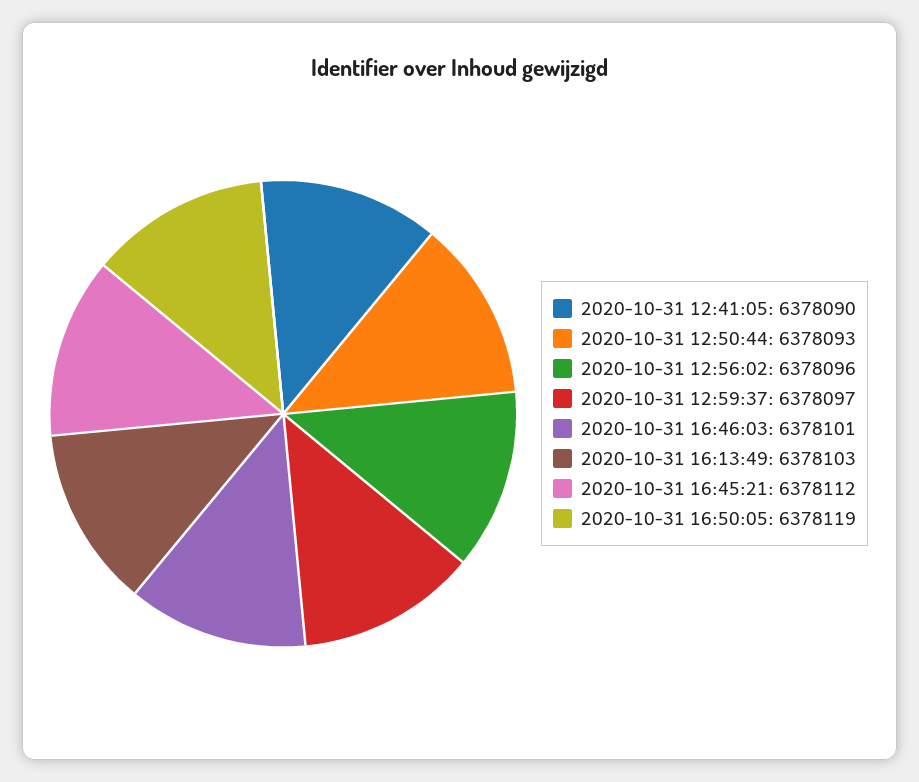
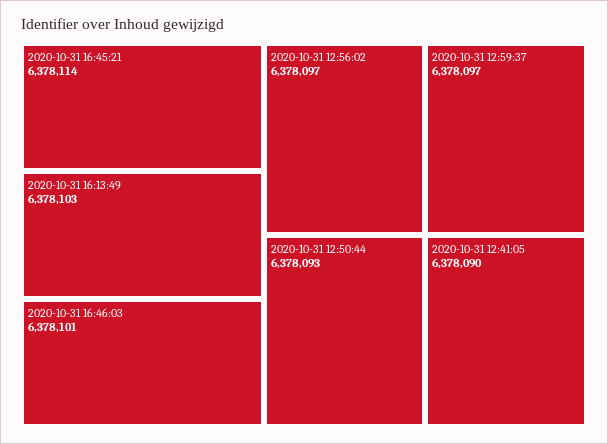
  {
    "2020-10-31 12:41:05": 6378090,
    "2020-10-31 12:50:44": 6378093,
-   "2020-10-31 12:56:02": 6378096,
+   "2020-10-31 12:56:02": 6378097,
    "2020-10-31 12:59:37": 6378097,
    "2020-10-31 16:46:03": 6378101,
    "2020-10-31 16:13:49": 6378103,
-   "2020-10-31 16:45:21": 6378112,
+   "2020-10-31 16:45:21": 6378114
-   "2020-10-31 16:50:05": 6378119
  }

